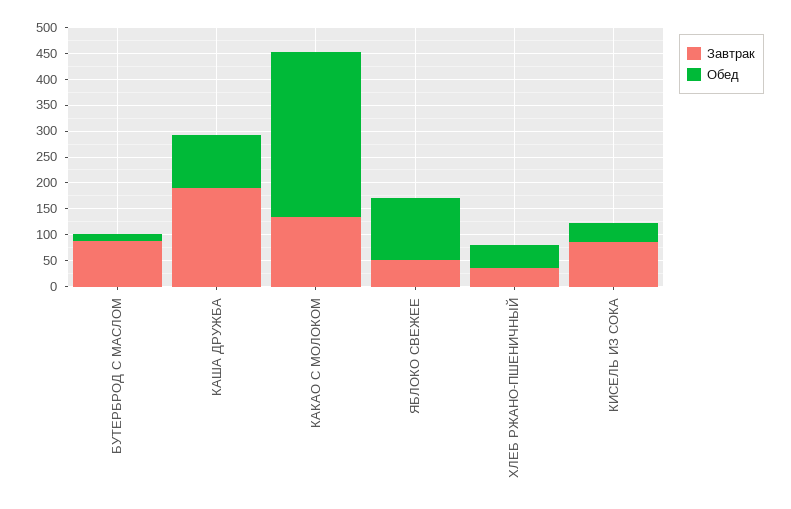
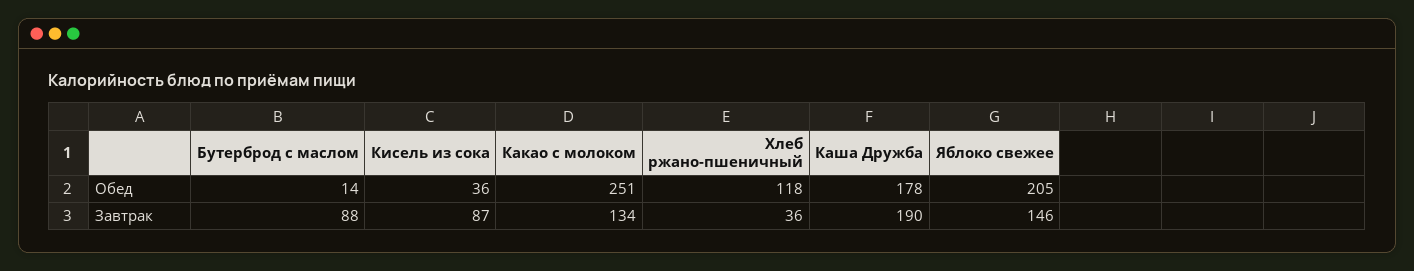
  {
    "Завтрак": {
      "БУТЕРБРОД С МАСЛОМ": 88,
      "КАША ДРУЖБА": 190,
      "КАКАО С МОЛОКОМ": 134,
-     "ЯБЛОКО СВЕЖЕЕ": 50,
+     "ЯБЛОКО СВЕЖЕЕ": 146,
      "ХЛЕБ РЖАНО-ПШЕНИЧНЫЙ": 36,
      "КИСЕЛЬ ИЗ СОКА": 87
    },
    "Обед": {
      "БУТЕРБРОД С МАСЛОМ": 14,
-     "КАША ДРУЖБА": 100,
+     "КАША ДРУЖБА": 178,
-     "КАКАО С МОЛОКОМ": 325,
+     "КАКАО С МОЛОКОМ": 251,
-     "ЯБЛОКО СВЕЖЕЕ": 125,
+     "ЯБЛОКО СВЕЖЕЕ": 205,
-     "ХЛЕБ РЖАНО-ПШЕНИЧНЫЙ": 50,
+     "ХЛЕБ РЖАНО-ПШЕНИЧНЫЙ": 118,
      "КИСЕЛЬ ИЗ СОКА": 36
    }
  }

